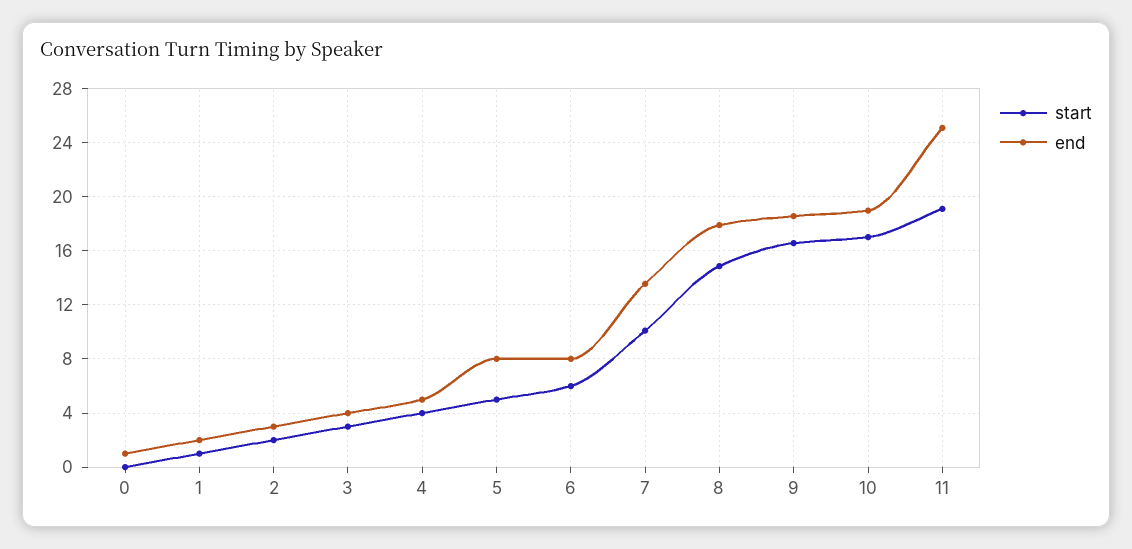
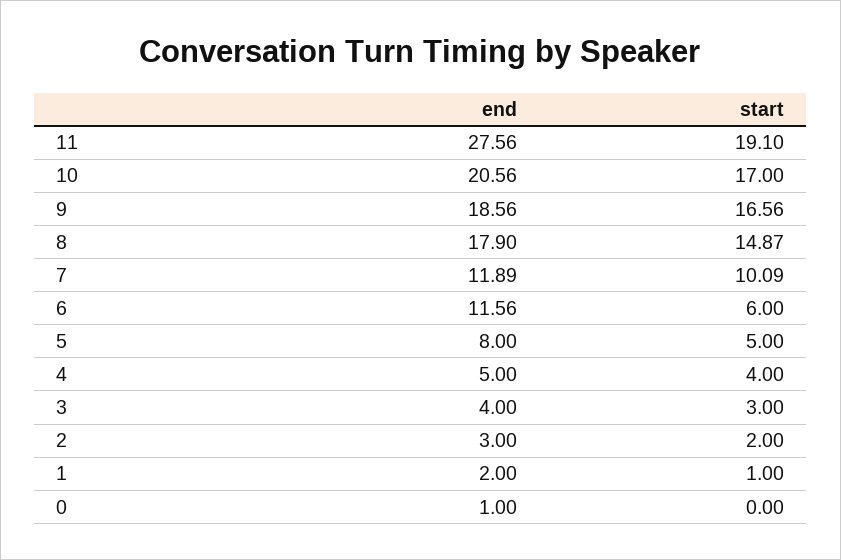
  {
    "start": {
      "0": 0,
      "1": 1,
      "2": 2,
      "3": 3,
      "4": 4,
      "5": 5,
      "6": 6,
      "7": 10.09,
      "8": 14.87,
      "9": 16.56,
      "10": 17,
      "11": 19.1
    },
    "end": {
      "0": 1,
      "1": 2,
      "2": 3,
      "3": 4,
      "4": 5,
      "5": 8,
-     "6": 8,
+     "6": 11.56,
-     "7": 13.5,
+     "7": 11.89,
      "8": 17.9,
      "9": 18.56,
-     "10": 19,
+     "10": 20.56,
-     "11": 25
+     "11": 27.56
    }
  }

